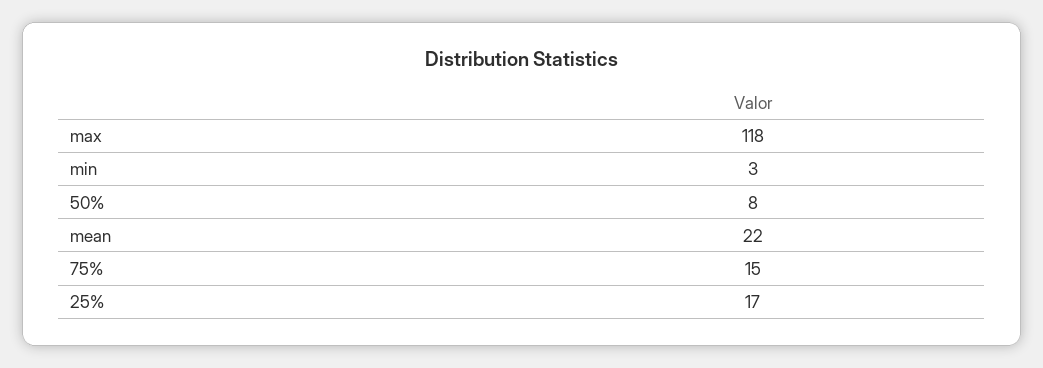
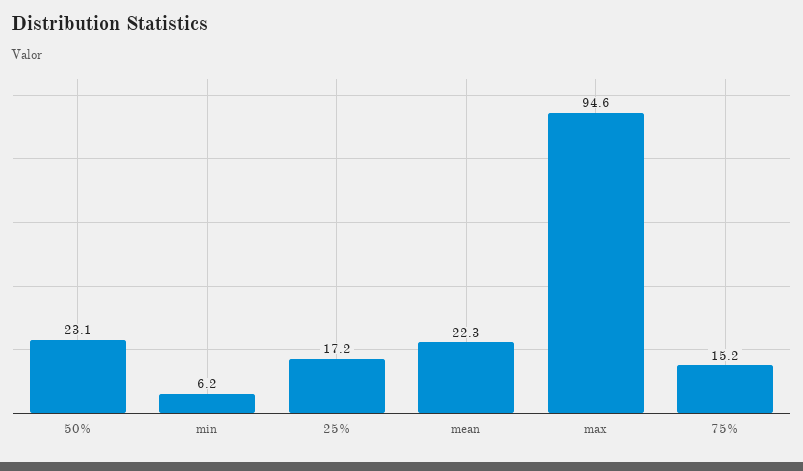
  {
-   "max": 118,
+   "max": 94.6,
-   "min": 3,
+   "min": 6.2,
-   "50%": 8,
+   "50%": 23.1,
    "mean": 22.3,
    "75%": 15.2,
    "25%": 17.2
  }

